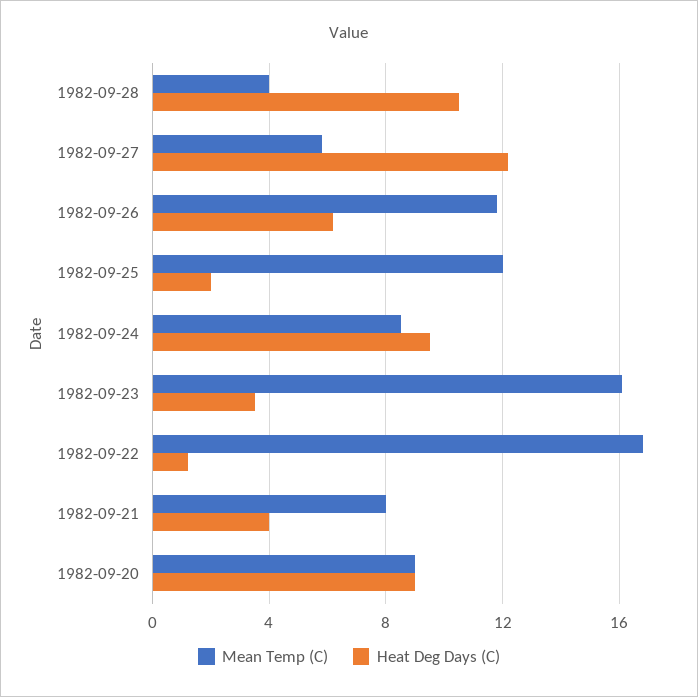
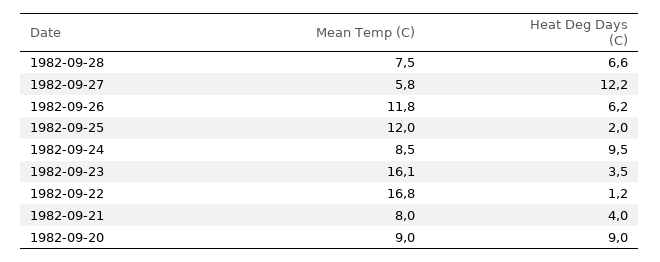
  {
    "Mean Temp (C)": {
-     "1982-09-28": 4,
+     "1982-09-28": 7.5,
      "1982-09-27": 5.8,
      "1982-09-26": 11.8,
      "1982-09-25": 12,
      "1982-09-24": 8.5,
      "1982-09-23": 16.1,
      "1982-09-22": 16.8,
      "1982-09-21": 8,
      "1982-09-20": 9
    },
    "Heat Deg Days (C)": {
-     "1982-09-28": 10.5,
+     "1982-09-28": 6.6,
      "1982-09-27": 12.2,
      "1982-09-26": 6.2,
      "1982-09-25": 2,
      "1982-09-24": 9.5,
      "1982-09-23": 3.5,
      "1982-09-22": 1.2,
      "1982-09-21": 4,
      "1982-09-20": 9
    }
  }

